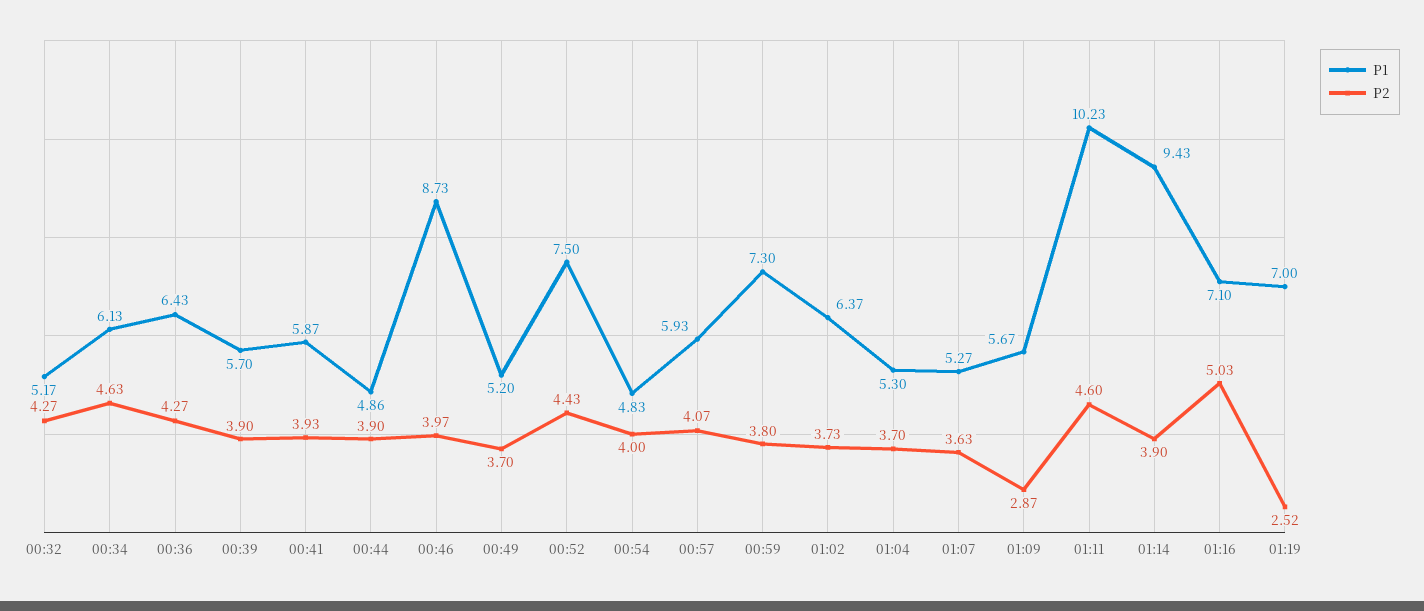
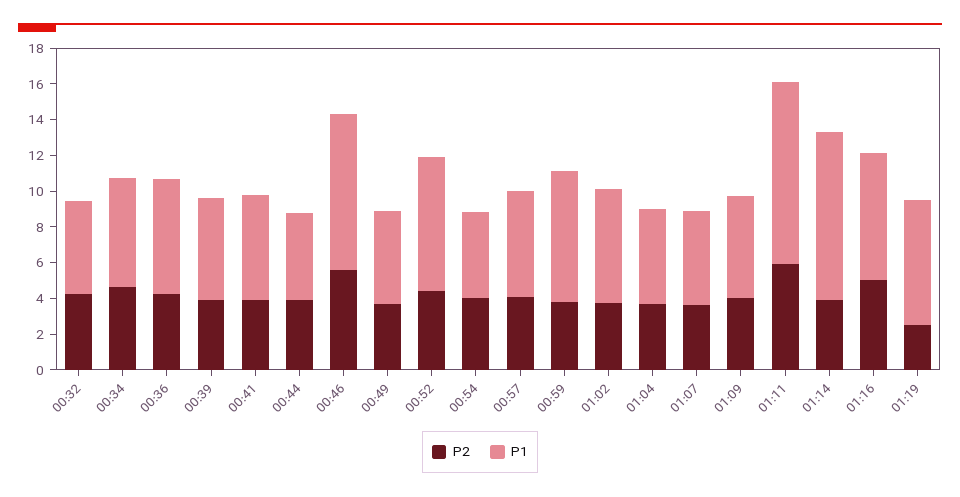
  {
    "P1": {
      "00:32": 5.17,
      "00:34": 6.13,
      "00:36": 6.43,
      "00:39": 5.7,
      "00:41": 5.87,
      "00:44": 4.86,
      "00:46": 8.73,
      "00:49": 5.2,
      "00:52": 7.5,
      "00:54": 4.83,
      "00:57": 5.93,
      "00:59": 7.3,
      "01:02": 6.37,
      "01:04": 5.3,
      "01:07": 5.27,
      "01:09": 5.67,
      "01:11": 10.23,
      "01:14": 9.43,
      "01:16": 7.1,
      "01:19": 7
    },
    "P2": {
      "00:32": 4.27,
      "00:34": 4.63,
      "00:36": 4.27,
      "00:39": 3.9,
      "00:41": 3.93,
      "00:44": 3.9,
-     "00:46": 3.97,
+     "00:46": 5.5,
      "00:49": 3.7,
      "00:52": 4.43,
      "00:54": 4,
      "00:57": 4.07,
      "00:59": 3.8,
      "01:02": 3.73,
      "01:04": 3.7,
      "01:07": 3.63,
-     "01:09": 2.87,
+     "01:09": 4,
-     "01:11": 4.6,
+     "01:11": 6,
      "01:14": 3.9,
      "01:16": 5.03,
      "01:19": 2.52
    }
  }

